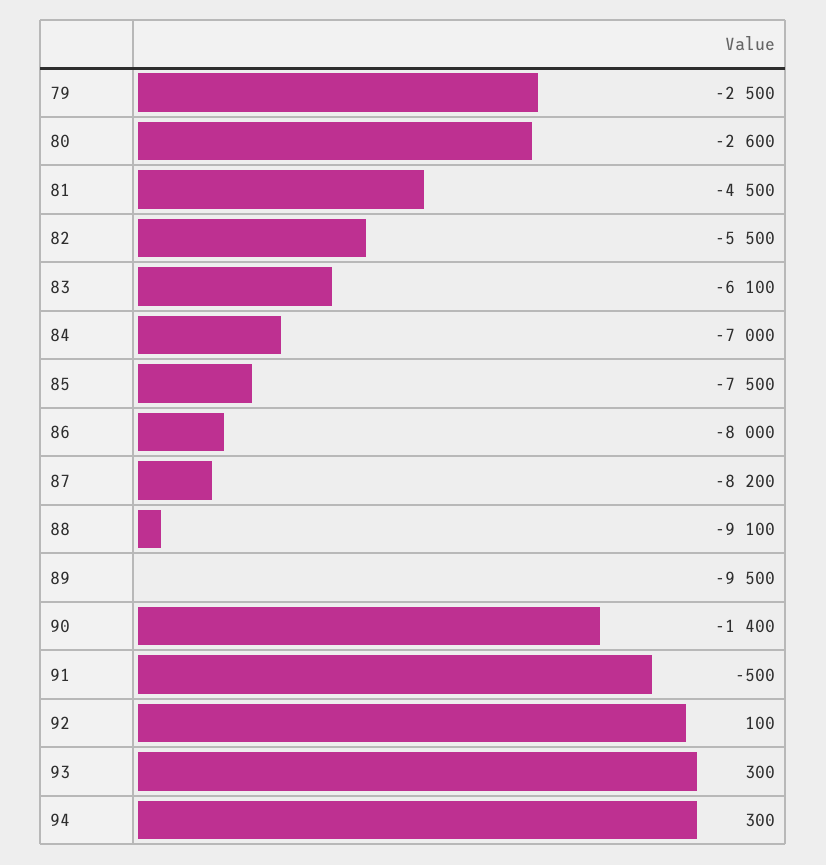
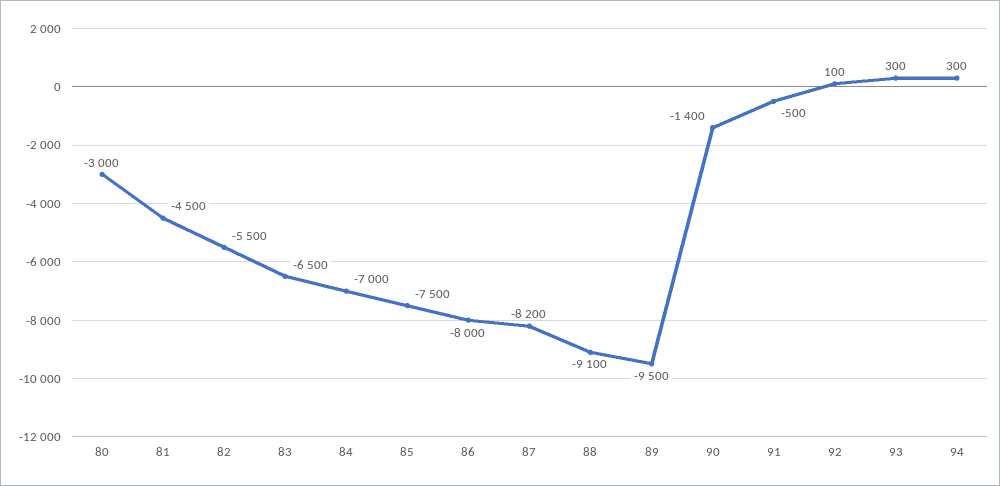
  {
-   "79": -2500,
-   "80": -2600,
+   "80": -3000,
    "81": -4500,
    "82": -5500,
-   "83": -6100,
+   "83": -6500,
    "84": -7000,
    "85": -7500,
    "86": -8000,
    "87": -8200,
    "88": -9100,
    "89": -9500,
    "90": -1400,
    "91": -500,
    "92": 100,
    "93": 300,
    "94": 300
  }

